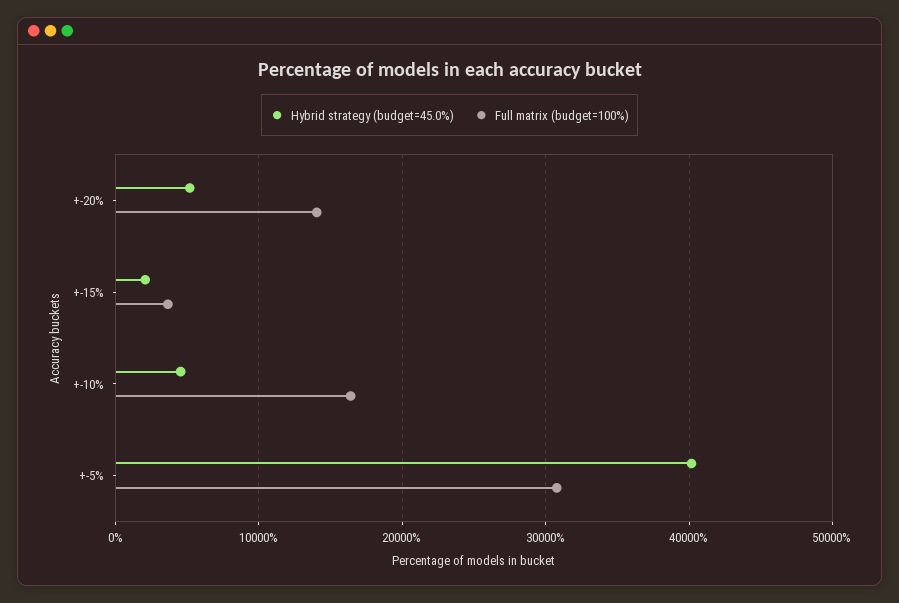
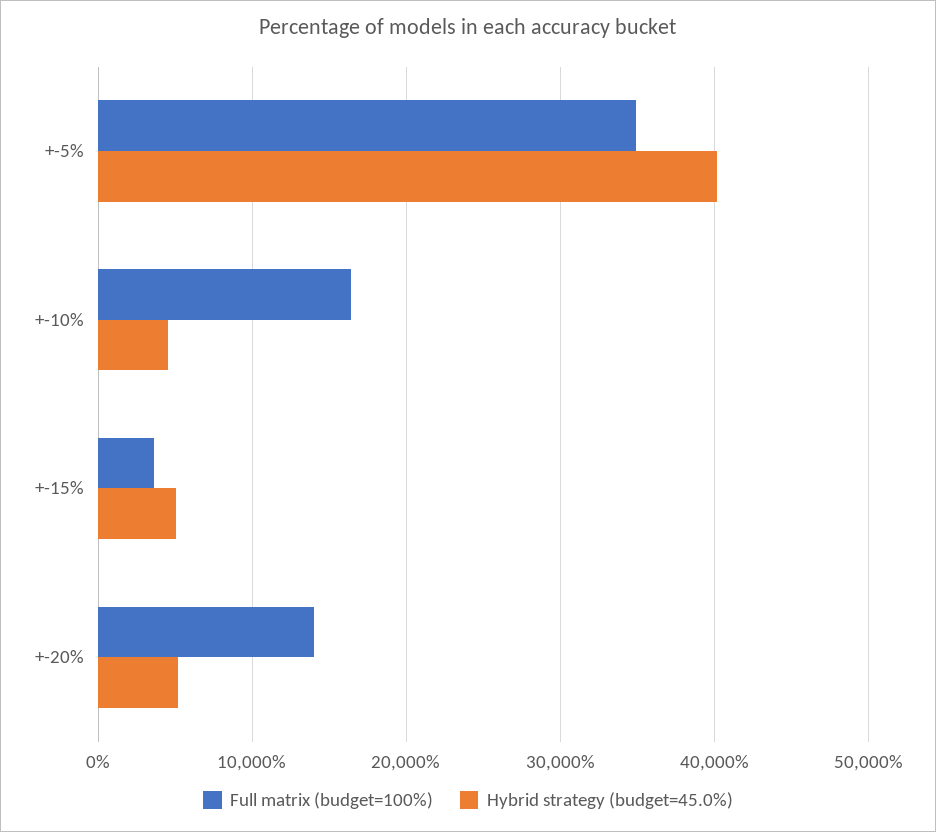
  {
    "Hybrid strategy (budget=45.0%)": {
      "+-20%": 5000,
-     "+-15%": 2000,
+     "+-15%": 5000,
      "+-10%": 5000,
      "+-5%": 40000
    },
    "Full matrix (budget=100%)": {
      "+-20%": 14000,
      "+-15%": 4000,
      "+-10%": 16000,
-     "+-5%": 31000
+     "+-5%": 35000
    }
  }

